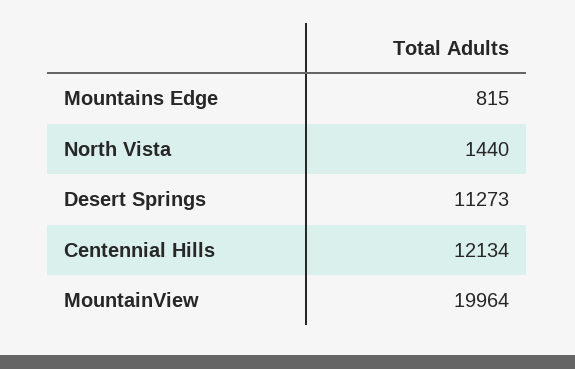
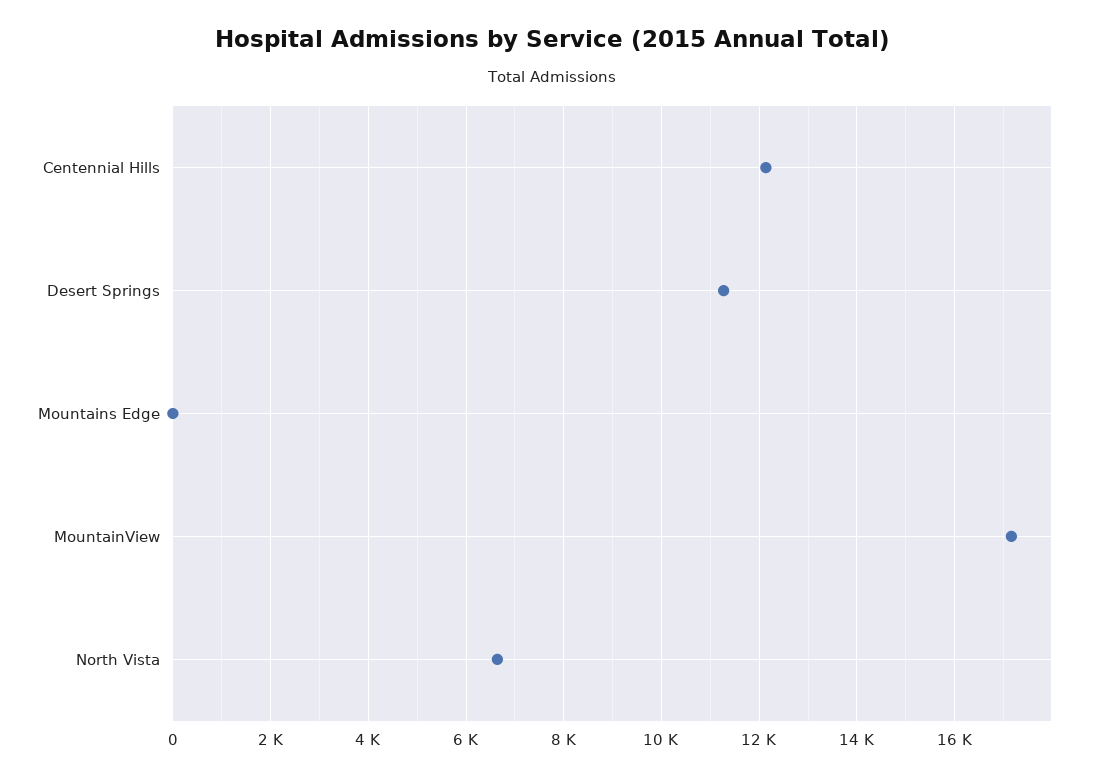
  {
-   "Mountains Edge": 815,
+   "Mountains Edge": 0,
-   "North Vista": 1440,
+   "North Vista": 6600,
    "Desert Springs": 11273,
    "Centennial Hills": 12134,
-   "MountainView": 19964
+   "MountainView": 17200
  }

